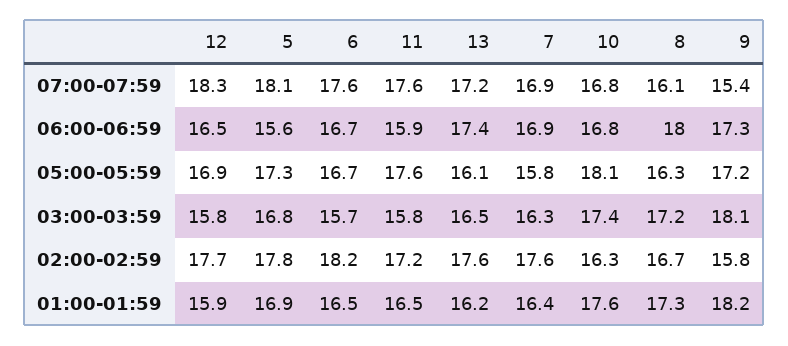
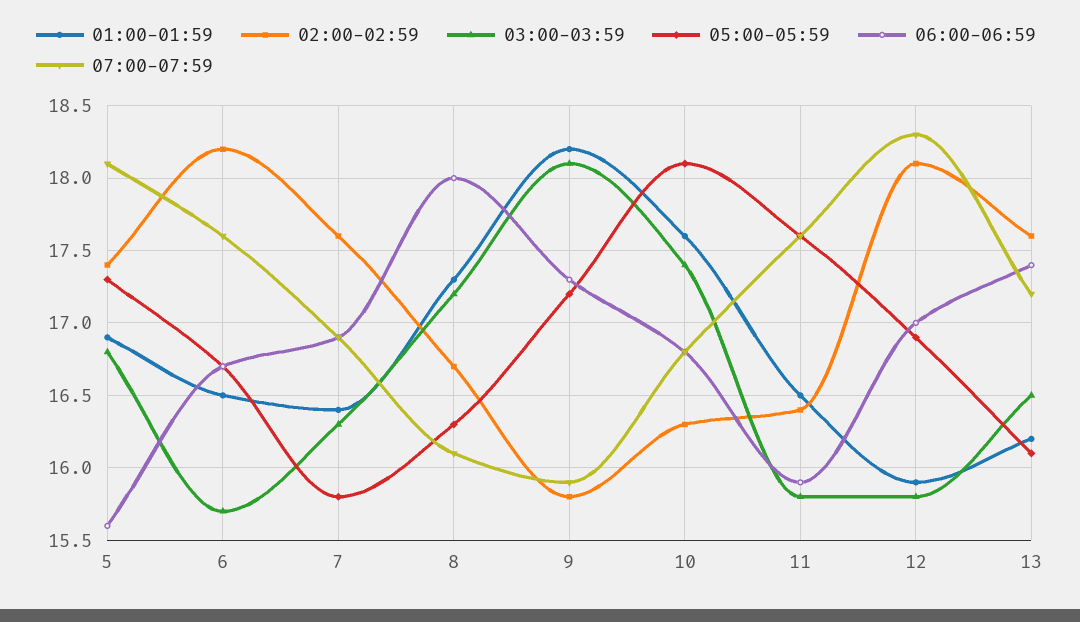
  {
    "07:00-07:59": {
      "12": 18.3,
      "5": 18.1,
      "6": 17.6,
      "11": 17.6,
      "13": 17.2,
      "7": 16.9,
      "10": 16.8,
      "8": 16.1,
-     "9": 15.4
+     "9": 15.9
    },
    "06:00-06:59": {
-     "12": 16.5,
+     "12": 17,
      "5": 15.6,
      "6": 16.7,
      "11": 15.9,
      "13": 17.4,
      "7": 16.9,
      "10": 16.8,
      "8": 18,
      "9": 17.3
    },
    "05:00-05:59": {
      "12": 16.9,
      "5": 17.3,
      "6": 16.7,
      "11": 17.6,
      "13": 16.1,
      "7": 15.8,
      "10": 18.1,
      "8": 16.3,
      "9": 17.2
    },
    "03:00-03:59": {
      "12": 15.8,
      "5": 16.8,
      "6": 15.7,
      "11": 15.8,
      "13": 16.5,
      "7": 16.3,
      "10": 17.4,
      "8": 17.2,
      "9": 18.1
    },
    "02:00-02:59": {
-     "12": 17.7,
+     "12": 18.1,
-     "5": 17.8,
+     "5": 17.4,
      "6": 18.2,
-     "11": 17.2,
+     "11": 16.4,
      "13": 17.6,
      "7": 17.6,
      "10": 16.3,
      "8": 16.7,
      "9": 15.8
    },
    "01:00-01:59": {
      "12": 15.9,
      "5": 16.9,
      "6": 16.5,
      "11": 16.5,
      "13": 16.2,
      "7": 16.4,
      "10": 17.6,
      "8": 17.3,
      "9": 18.2
    }
  }

